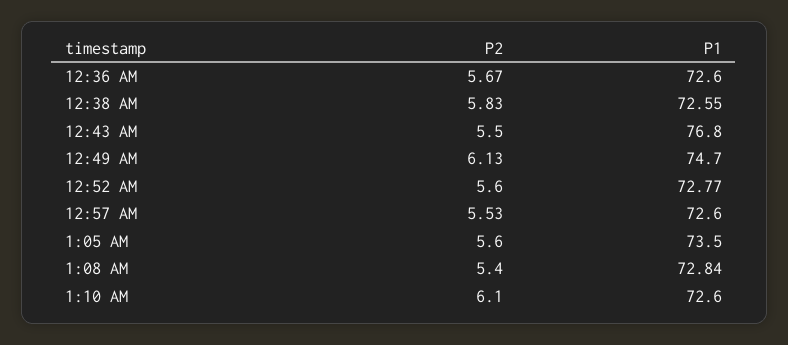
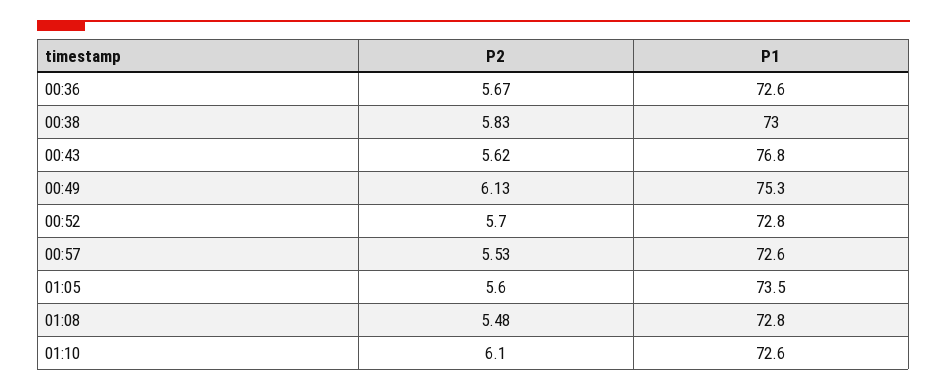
  {
    "P2": {
      "12:36 AM": 5.67,
      "12:38 AM": 5.83,
-     "12:43 AM": 5.5,
+     "12:43 AM": 5.62,
      "12:49 AM": 6.13,
-     "12:52 AM": 5.6,
+     "12:52 AM": 5.7,
      "12:57 AM": 5.53,
      "1:05 AM": 5.6,
-     "1:08 AM": 5.4,
+     "1:08 AM": 5.48,
      "1:10 AM": 6.1
    },
    "P1": {
      "12:36 AM": 72.6,
-     "12:38 AM": 72.55,
+     "12:38 AM": 73,
      "12:43 AM": 76.8,
-     "12:49 AM": 74.7,
+     "12:49 AM": 75.3,
      "12:52 AM": 72.77,
      "12:57 AM": 72.6,
      "1:05 AM": 73.5,
      "1:08 AM": 72.84,
      "1:10 AM": 72.6
    }
  }

